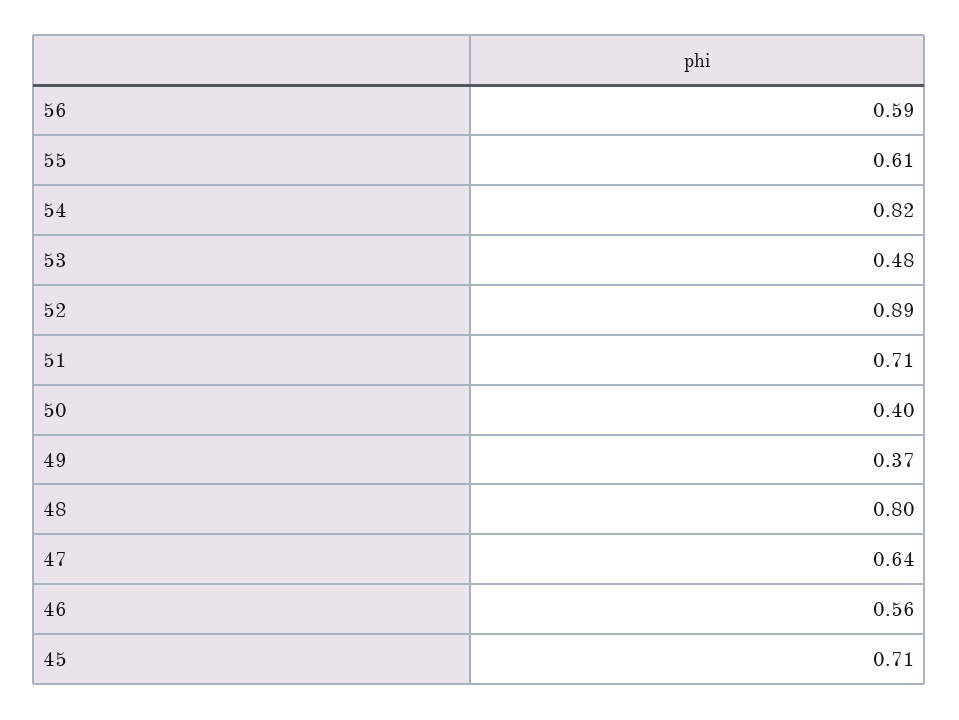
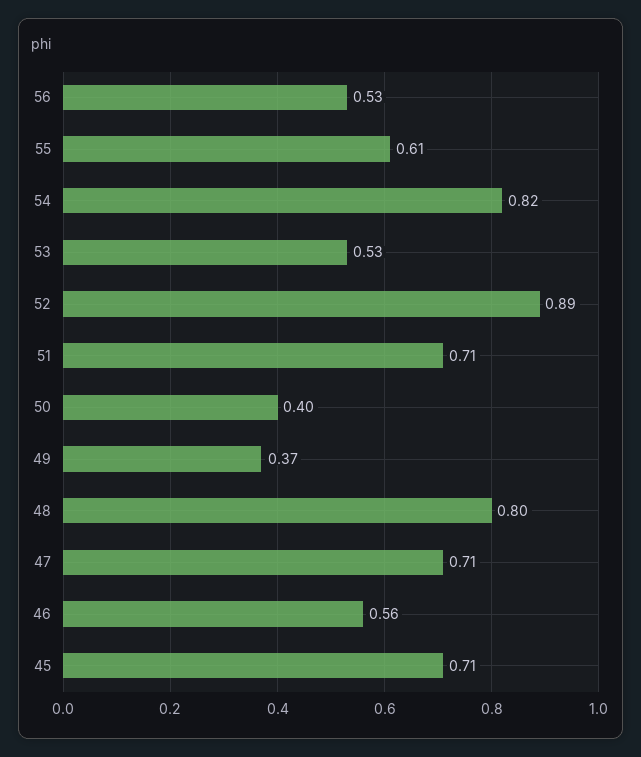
  {
-   "56": 0.59,
+   "56": 0.53,
    "55": 0.61,
    "54": 0.82,
-   "53": 0.48,
+   "53": 0.53,
    "52": 0.89,
    "51": 0.71,
    "50": 0.4,
    "49": 0.37,
    "48": 0.8,
-   "47": 0.64,
+   "47": 0.71,
    "46": 0.56,
    "45": 0.71
  }

